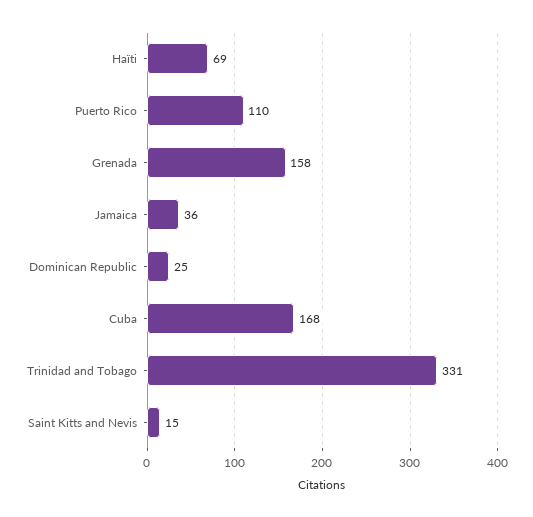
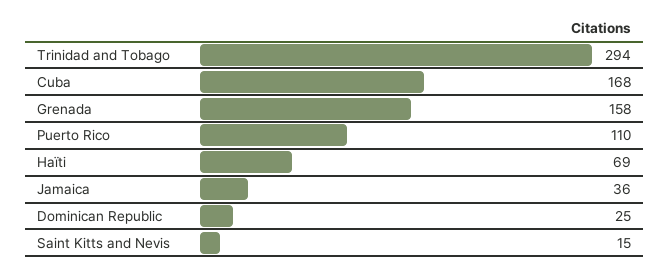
  {
    "Haïti": 69,
    "Puerto Rico": 110,
    "Grenada": 158,
    "Jamaica": 36,
    "Dominican Republic": 25,
    "Cuba": 168,
-   "Trinidad and Tobago": 331,
+   "Trinidad and Tobago": 294,
    "Saint Kitts and Nevis": 15
  }

